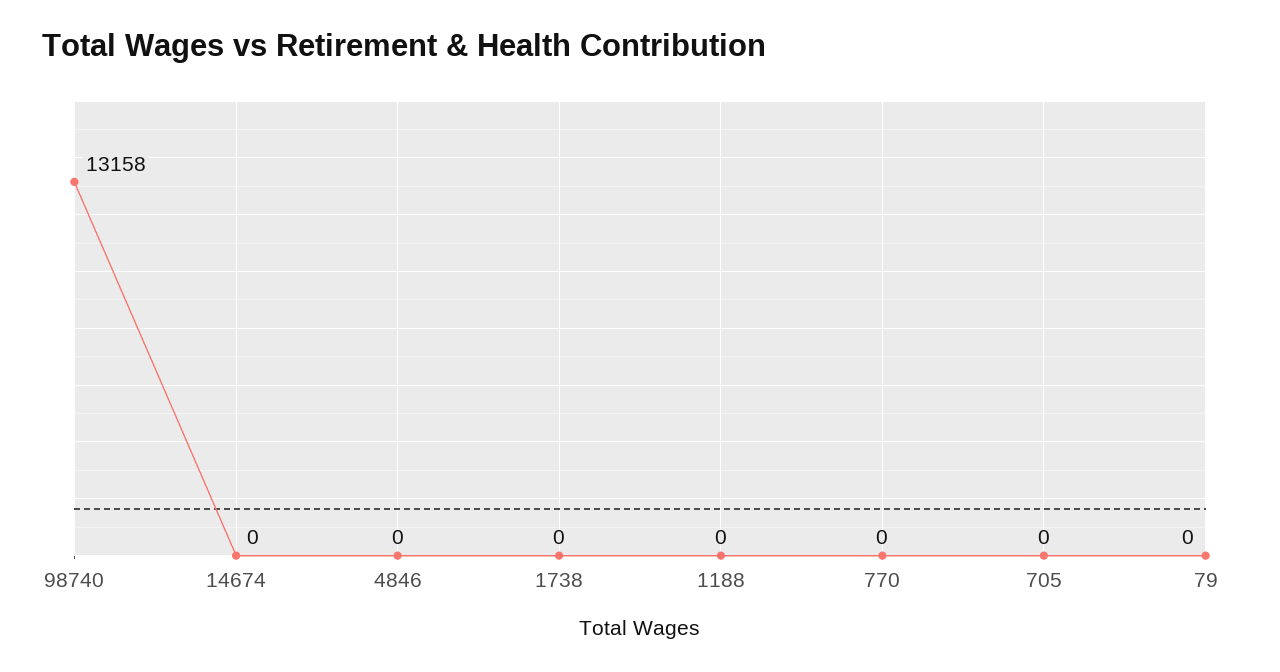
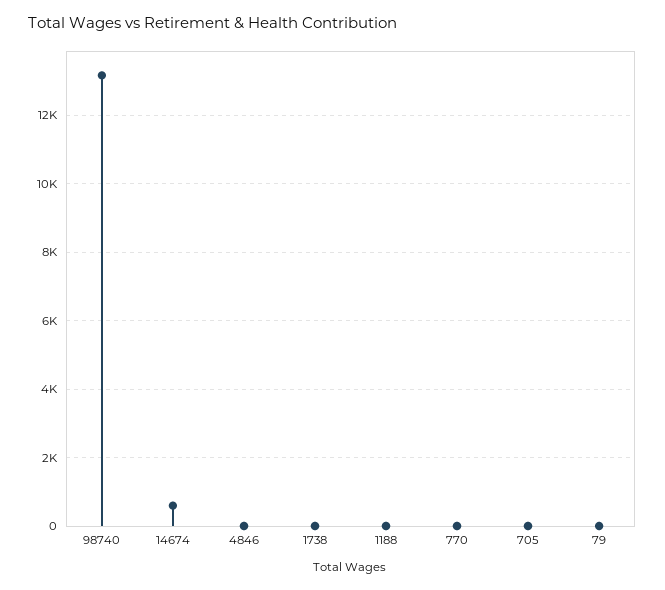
  {
    "98740": 13158,
-   "14674": 0,
+   "14674": 600,
    "4846": 0,
    "1738": 0,
    "1188": 0,
    "770": 0,
    "705": 0,
    "79": 0
  }

